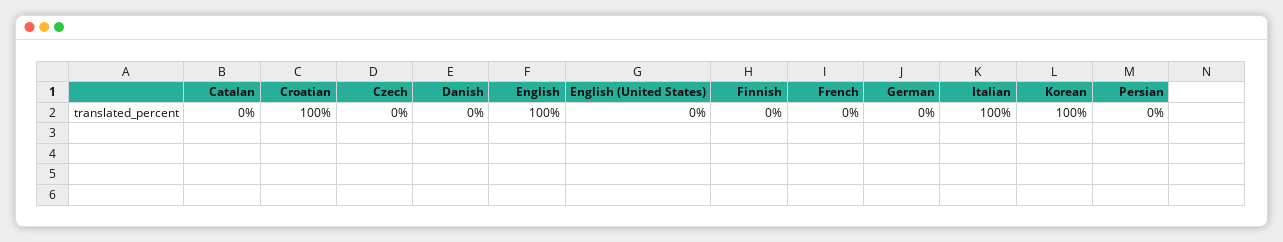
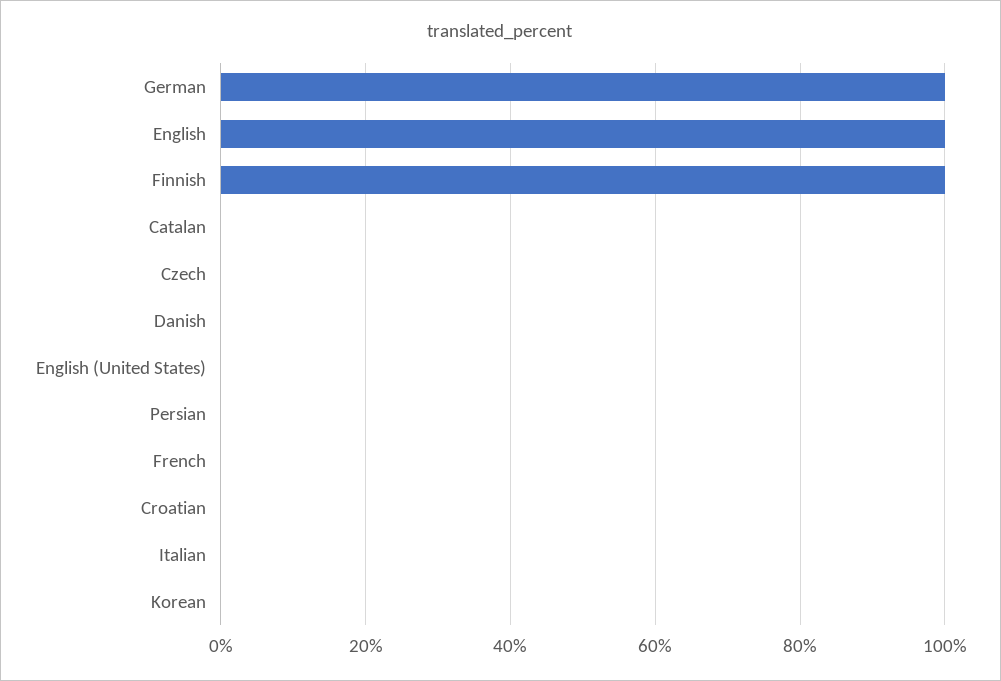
  {
    "Catalan": 0,
-   "Croatian": 100,
+   "Croatian": 0,
    "Czech": 0,
    "Danish": 0,
    "English": 100,
    "English (United States)": 0,
-   "Finnish": 0,
+   "Finnish": 100,
    "French": 0,
-   "German": 0,
+   "German": 100,
-   "Italian": 100,
+   "Italian": 0,
-   "Korean": 100,
+   "Korean": 0,
    "Persian": 0
  }

